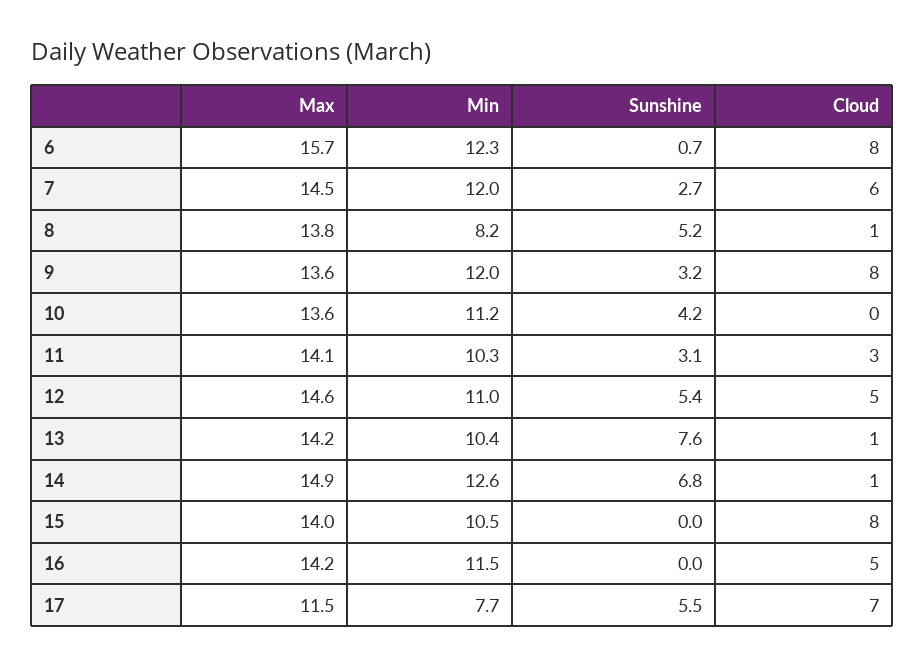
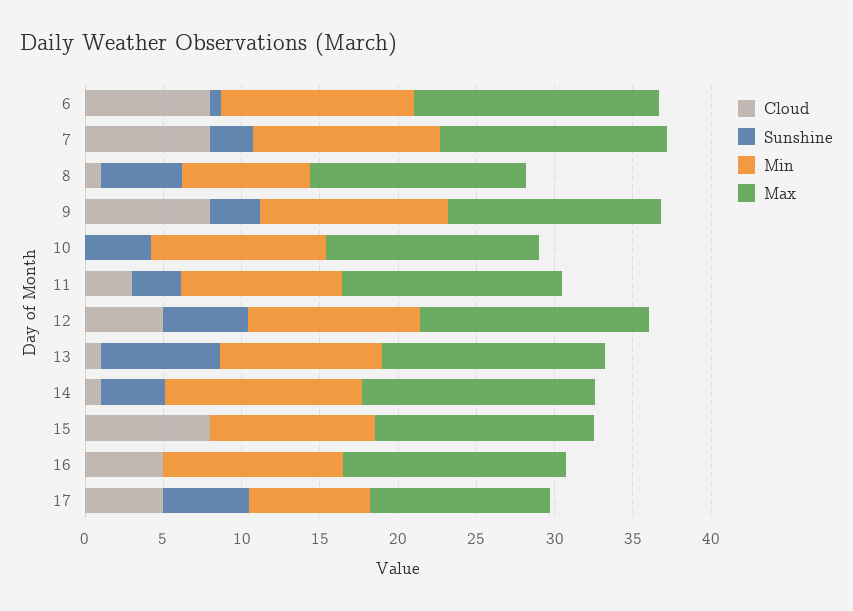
  {
    "Max": {
      "6": 15.7,
      "7": 14.5,
      "8": 13.8,
      "9": 13.6,
      "10": 13.6,
      "11": 14.1,
      "12": 14.6,
      "13": 14.2,
      "14": 14.9,
      "15": 14,
      "16": 14.2,
      "17": 11.5
    },
    "Min": {
      "6": 12.3,
      "7": 12,
      "8": 8.2,
      "9": 12,
      "10": 11.2,
      "11": 10.3,
      "12": 11,
      "13": 10.4,
      "14": 12.6,
      "15": 10.5,
      "16": 11.5,
      "17": 7.7
    },
    "Sunshine": {
      "6": 0.7,
      "7": 2.7,
      "8": 5.2,
      "9": 3.2,
      "10": 4.2,
      "11": 3.1,
      "12": 5.4,
      "13": 7.6,
-     "14": 6.8,
+     "14": 4,
      "15": 0,
      "16": 0,
      "17": 5.5
    },
    "Cloud": {
      "6": 8,
-     "7": 6,
+     "7": 8,
      "8": 1,
      "9": 8,
      "10": 0,
      "11": 3,
      "12": 5,
      "13": 1,
      "14": 1,
      "15": 8,
      "16": 5,
-     "17": 7
+     "17": 5
    }
  }

